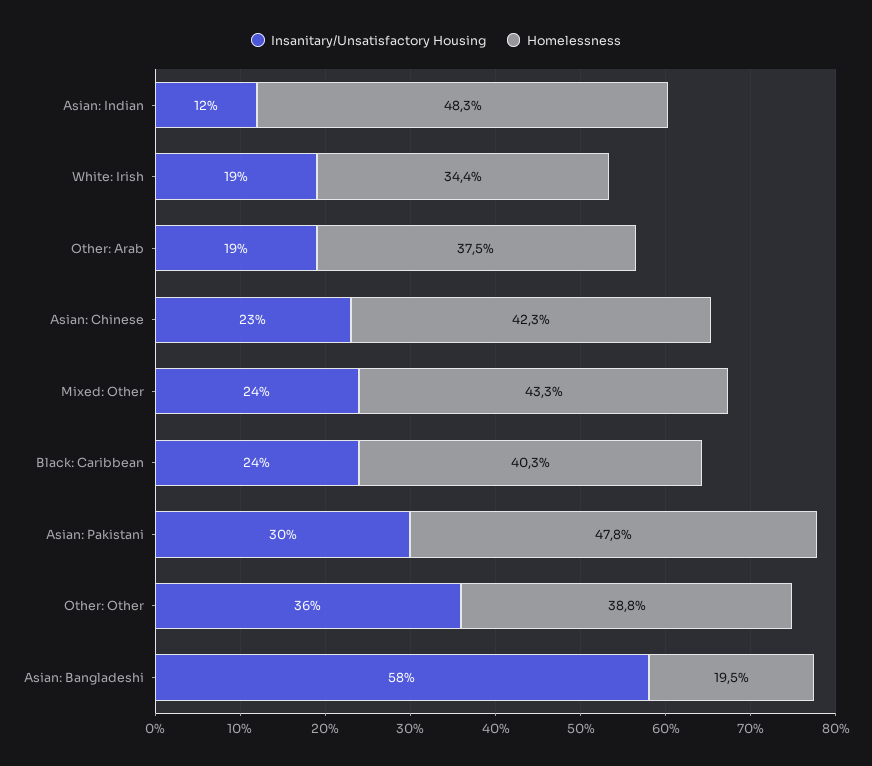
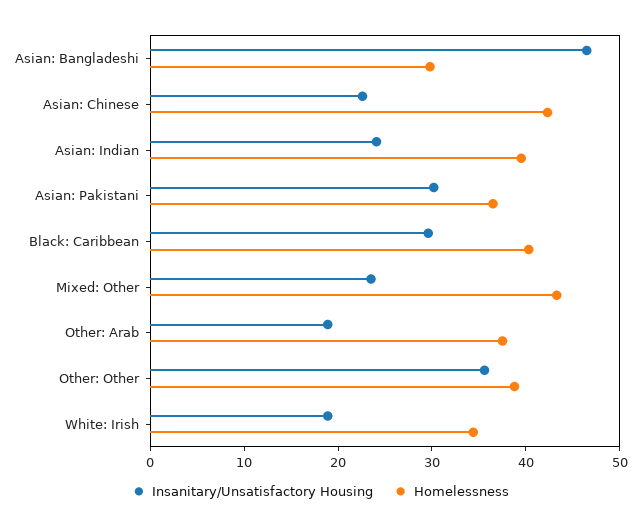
  {
    "Insanitary/Unsatisfactory Housing": {
-     "Asian: Indian": 12,
+     "Asian: Indian": 24,
      "White: Irish": 19,
      "Other: Arab": 19,
      "Asian: Chinese": 23,
      "Mixed: Other": 24,
-     "Black: Caribbean": 24,
+     "Black: Caribbean": 30,
      "Asian: Pakistani": 30,
      "Other: Other": 36,
-     "Asian: Bangladeshi": 58
+     "Asian: Bangladeshi": 46
    },
    "Homelessness": {
-     "Asian: Indian": 48.3,
+     "Asian: Indian": 40,
      "White: Irish": 34.4,
      "Other: Arab": 37.5,
      "Asian: Chinese": 42.3,
      "Mixed: Other": 43.3,
      "Black: Caribbean": 40.3,
-     "Asian: Pakistani": 47.8,
+     "Asian: Pakistani": 36,
      "Other: Other": 38.8,
-     "Asian: Bangladeshi": 19.5
+     "Asian: Bangladeshi": 30
    }
  }

